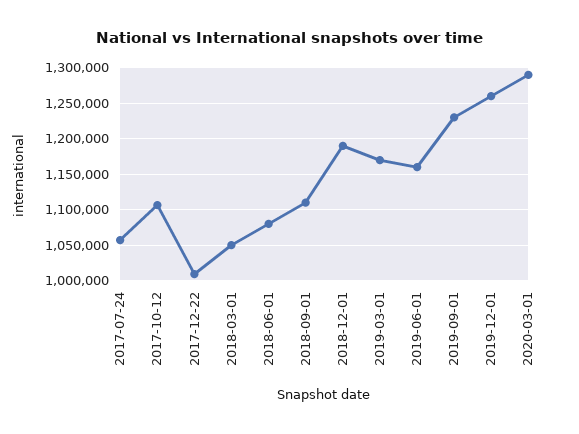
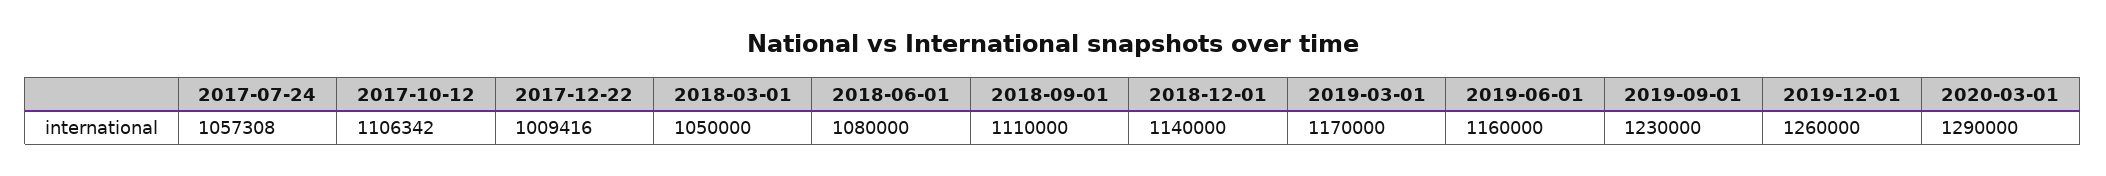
  {
    "2017-07-24": 1057308,
    "2017-10-12": 1106342,
    "2017-12-22": 1009416,
    "2018-03-01": 1050000,
    "2018-06-01": 1080000,
    "2018-09-01": 1110000,
-   "2018-12-01": 1190000,
+   "2018-12-01": 1140000,
    "2019-03-01": 1170000,
    "2019-06-01": 1160000,
    "2019-09-01": 1230000,
    "2019-12-01": 1260000,
    "2020-03-01": 1290000
  }

